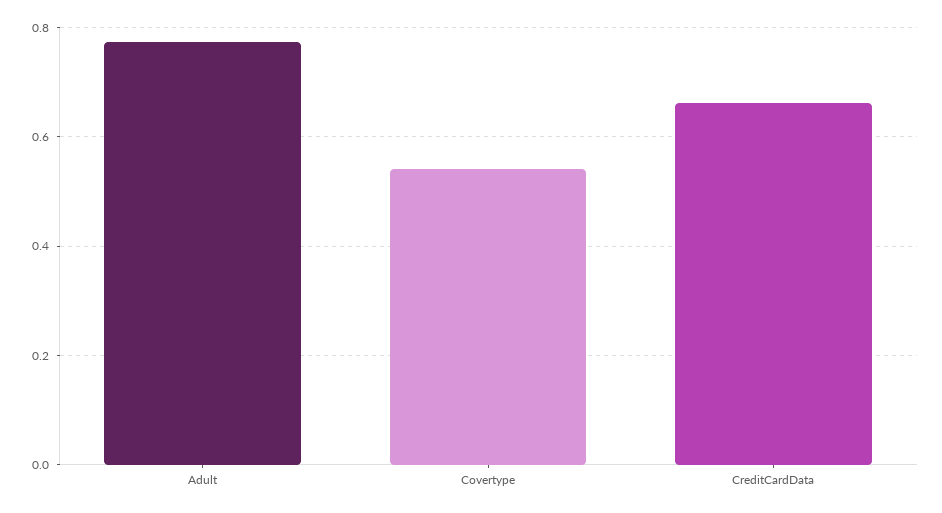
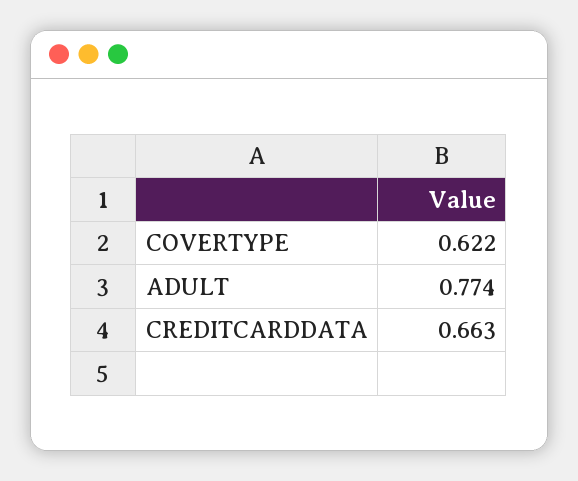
  {
    "Adult": 0.774,
-   "Covertype": 0.54,
+   "Covertype": 0.622,
    "CreditCardData": 0.663
  }

